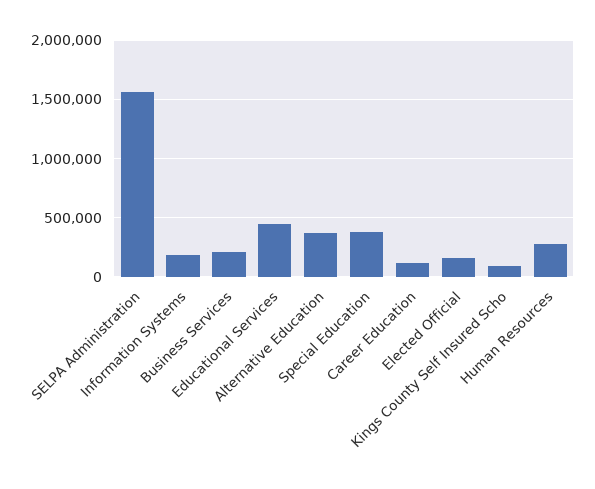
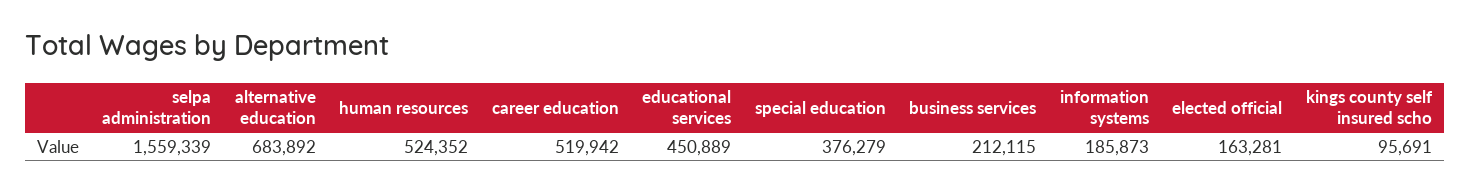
  {
    "SELPA Administration": 1559339,
    "Information Systems": 185873,
    "Business Services": 212115,
    "Educational Services": 450889,
-   "Alternative Education": 400000,
+   "Alternative Education": 683892,
    "Special Education": 376279,
-   "Career Education": 100000,
+   "Career Education": 519942,
    "Elected Official": 163281,
    "Kings County Self Insured Scho": 95691,
-   "Human Resources": 300000
+   "Human Resources": 524352
  }

